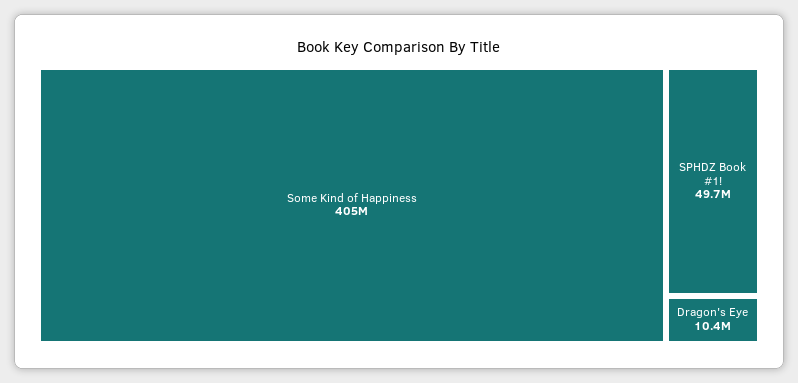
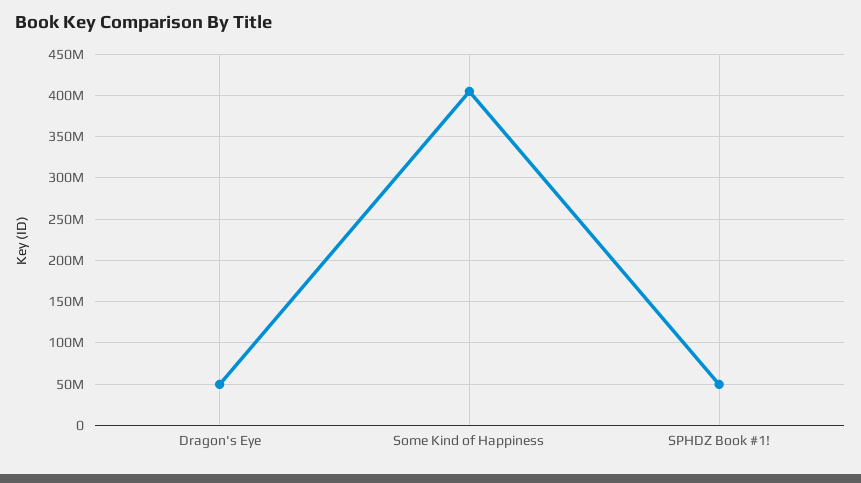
  {
    "Some Kind of Happiness": 405000000,
    "SPHDZ Book #1!": 49700000,
-   "Dragon's Eye": 10400000
+   "Dragon's Eye": 50000000
  }

